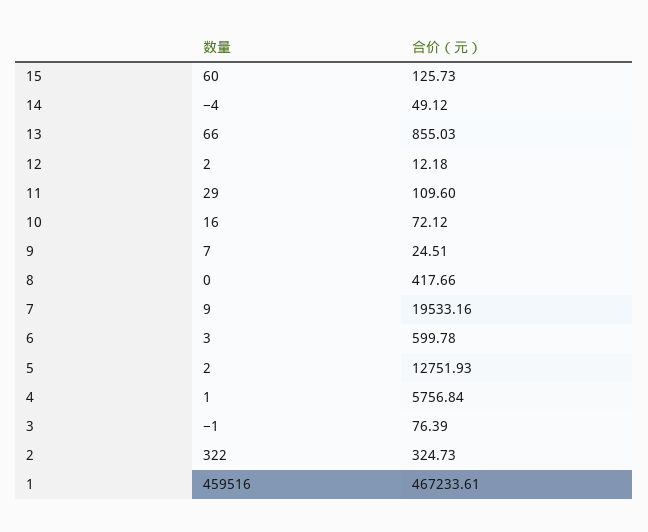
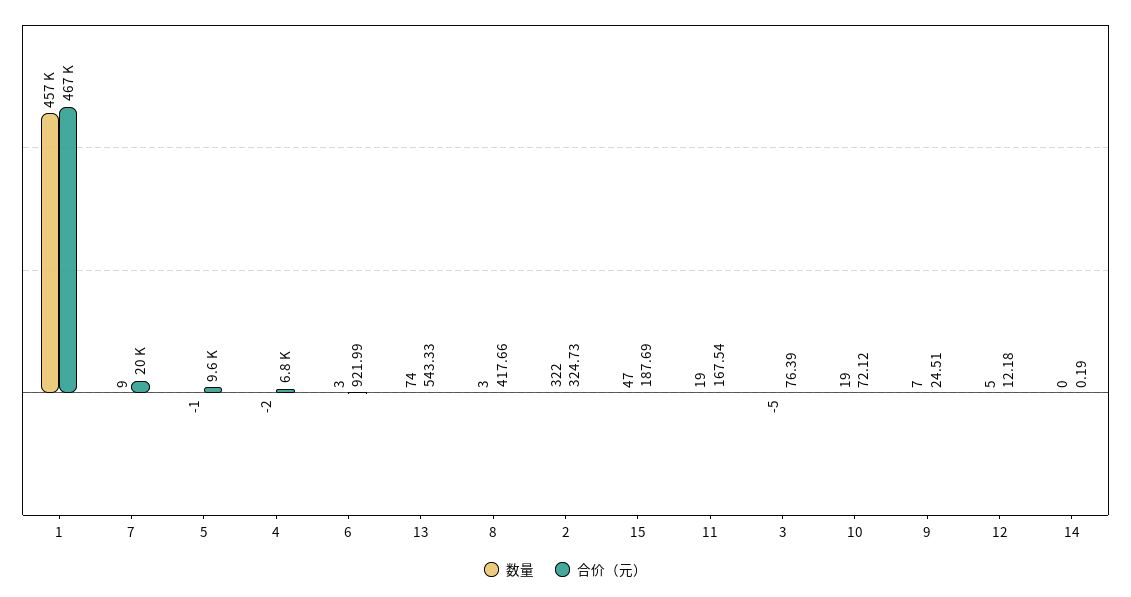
  {
    "数量": {
-     "15": 60,
+     "15": 47,
-     "14": -4,
+     "14": 0,
-     "13": 66,
+     "13": 74,
-     "12": 2,
+     "12": 5,
-     "11": 29,
+     "11": 19,
-     "10": 16,
+     "10": 19,
      "9": 7,
-     "8": 0,
+     "8": 3,
      "7": 9,
      "6": 3,
-     "5": 2,
+     "5": -1,
-     "4": 1,
+     "4": -2,
-     "3": -1,
+     "3": -5,
      "2": 322,
-     "1": 459516
+     "1": 457000
    },
    "合价（元）": {
-     "15": 125.73,
+     "15": 187.69,
-     "14": 49.12,
+     "14": 0.19,
-     "13": 855.03,
+     "13": 543.33,
      "12": 12.18,
-     "11": 109.6,
+     "11": 167.54,
      "10": 72.12,
      "9": 24.51,
      "8": 417.66,
      "7": 19533.16,
-     "6": 599.78,
+     "6": 921.99,
-     "5": 12751.93,
+     "5": 9600,
-     "4": 5756.84,
+     "4": 6800,
      "3": 76.39,
      "2": 324.73,
      "1": 467233.61
    }
  }

